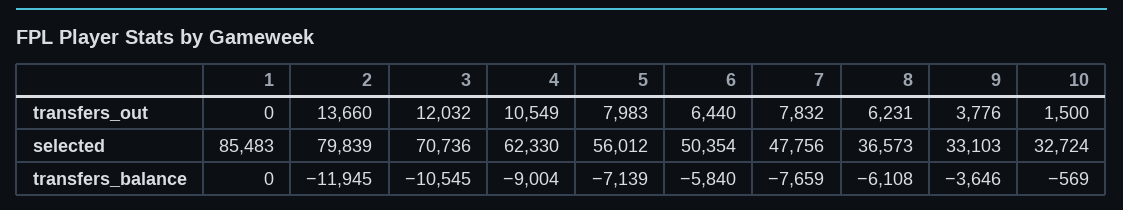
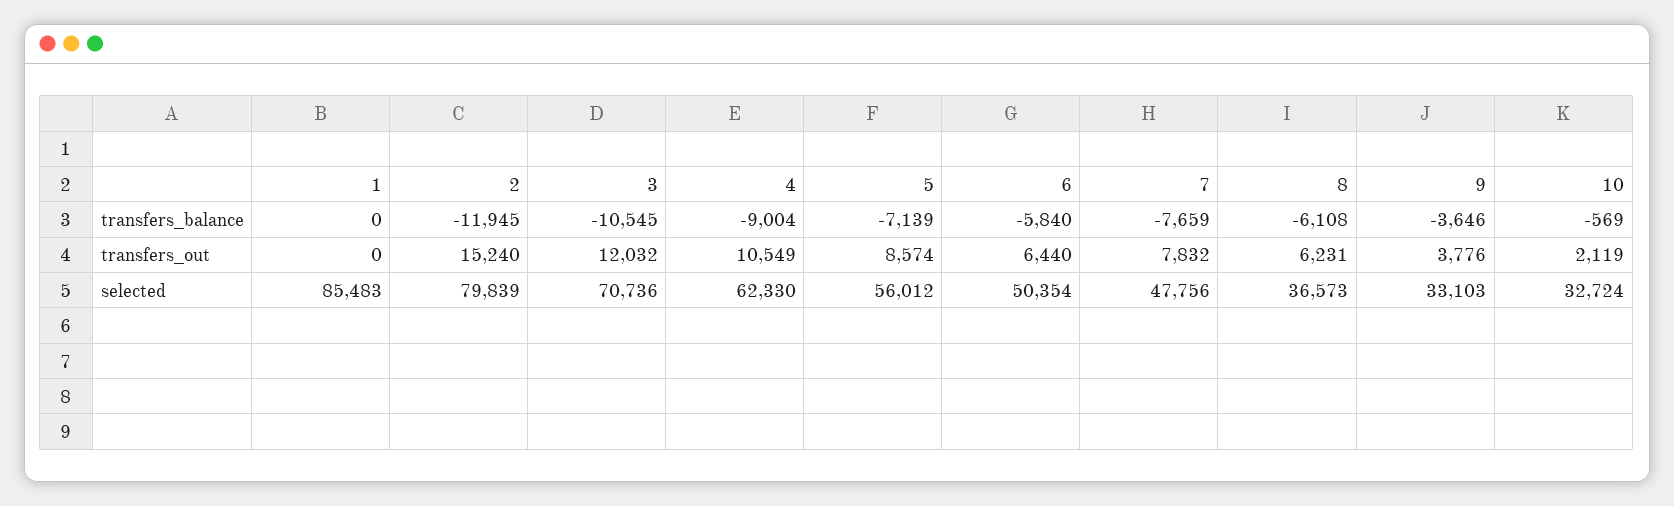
  {
    "1": {
      "transfers_out": 0,
      "selected": 85483,
      "transfers_balance": 0
    },
    "2": {
-     "transfers_out": 13660,
+     "transfers_out": 15240,
      "selected": 79839,
      "transfers_balance": -11945
    },
    "3": {
      "transfers_out": 12032,
      "selected": 70736,
      "transfers_balance": -10545
    },
    "4": {
      "transfers_out": 10549,
      "selected": 62330,
      "transfers_balance": -9004
    },
    "5": {
-     "transfers_out": 7983,
+     "transfers_out": 8574,
      "selected": 56012,
      "transfers_balance": -7139
    },
    "6": {
      "transfers_out": 6440,
      "selected": 50354,
      "transfers_balance": -5840
    },
    "7": {
      "transfers_out": 7832,
      "selected": 47756,
      "transfers_balance": -7659
    },
    "8": {
      "transfers_out": 6231,
      "selected": 36573,
      "transfers_balance": -6108
    },
    "9": {
      "transfers_out": 3776,
      "selected": 33103,
      "transfers_balance": -3646
    },
    "10": {
-     "transfers_out": 1500,
+     "transfers_out": 2119,
      "selected": 32724,
      "transfers_balance": -569
    }
  }

